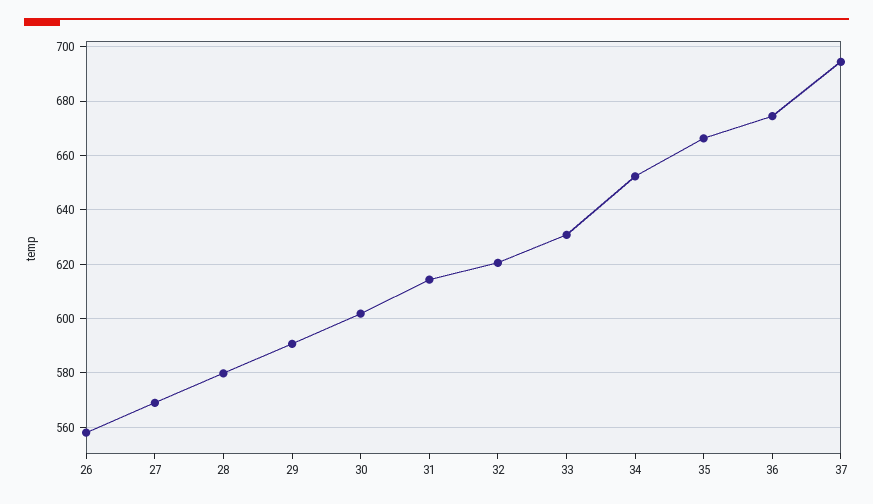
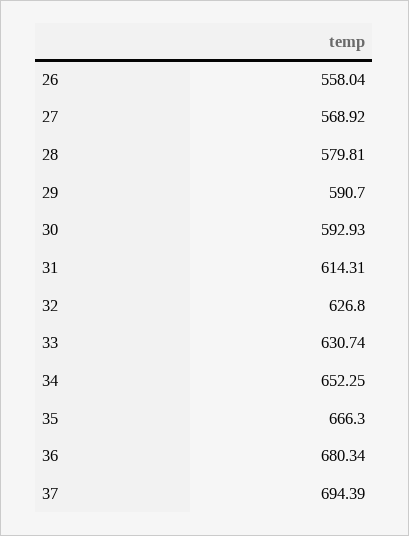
  {
    "26": 558.04,
    "27": 568.92,
    "28": 579.81,
    "29": 590.7,
-   "30": 602.5,
+   "30": 592.93,
    "31": 614.31,
-   "32": 620,
+   "32": 626.8,
    "33": 630.74,
    "34": 652.25,
    "35": 666.3,
-   "36": 675,
+   "36": 680.34,
    "37": 694.39
  }

